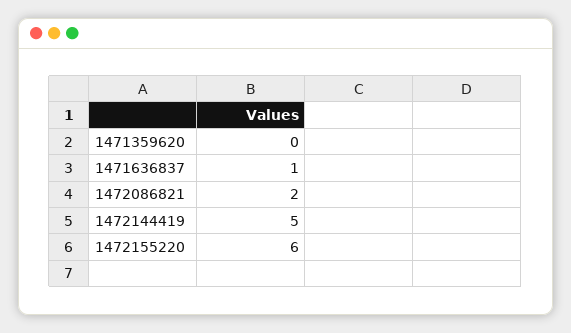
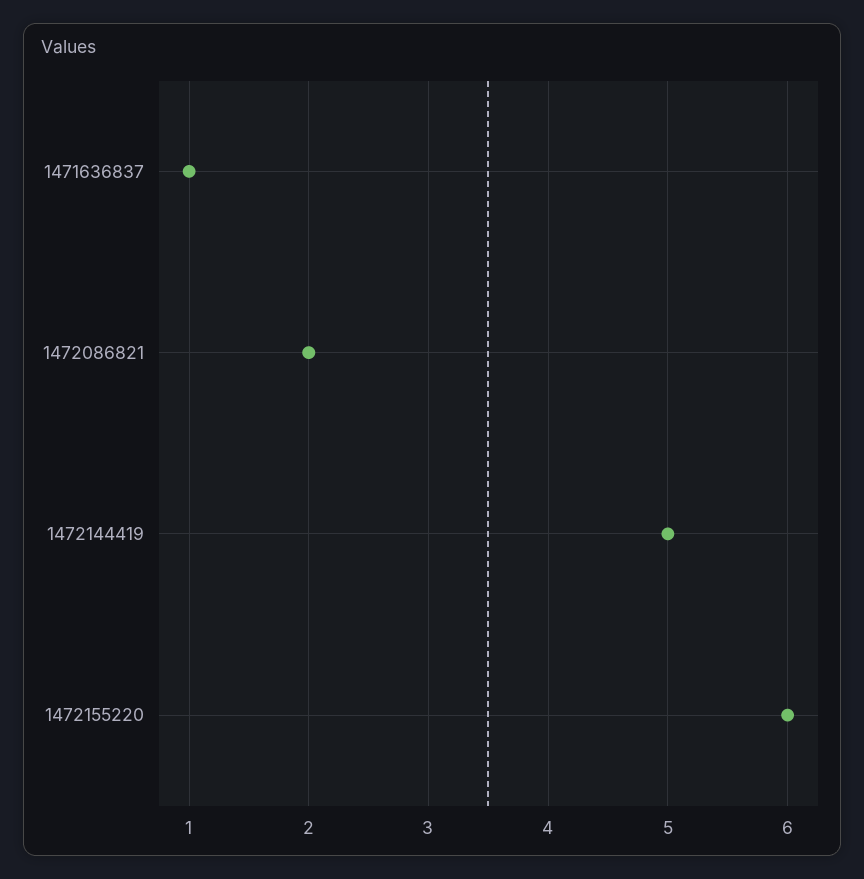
  {
-   "1471359620": 0,
    "1471636837": 1,
    "1472086821": 2,
    "1472144419": 5,
    "1472155220": 6
  }

